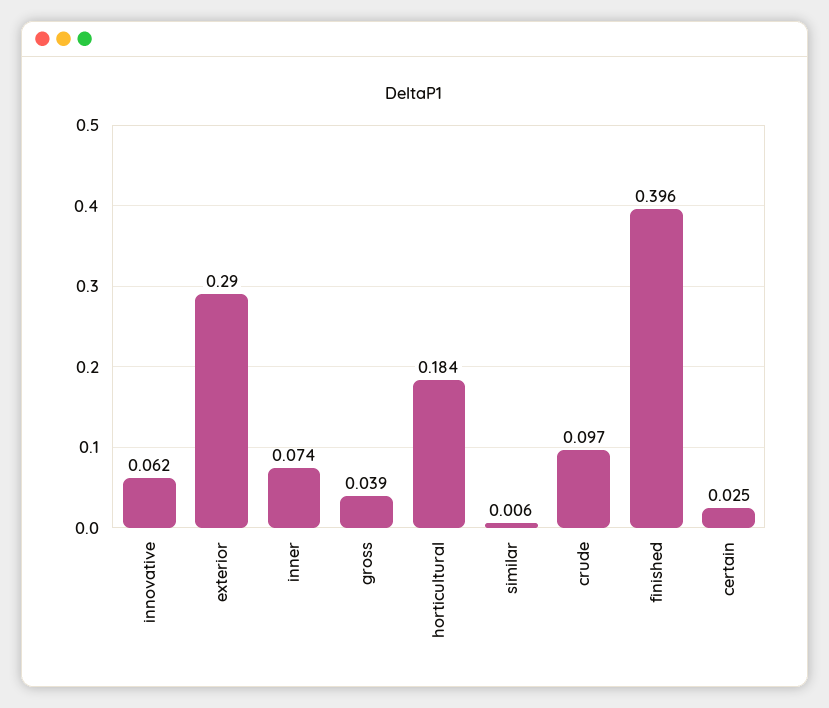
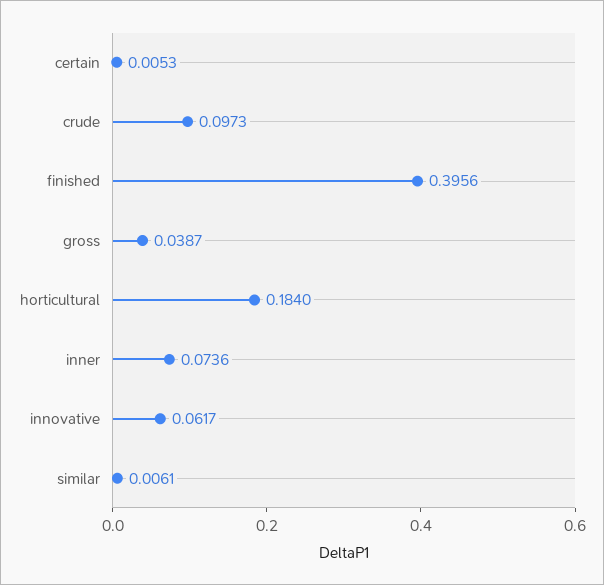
  {
    "innovative": 0.0617,
-   "exterior": 0.29,
    "inner": 0.0736,
    "gross": 0.0387,
    "horticultural": 0.184,
    "similar": 0.0061,
    "crude": 0.0973,
    "finished": 0.3956,
-   "certain": 0.025
+   "certain": 0.0053
  }

